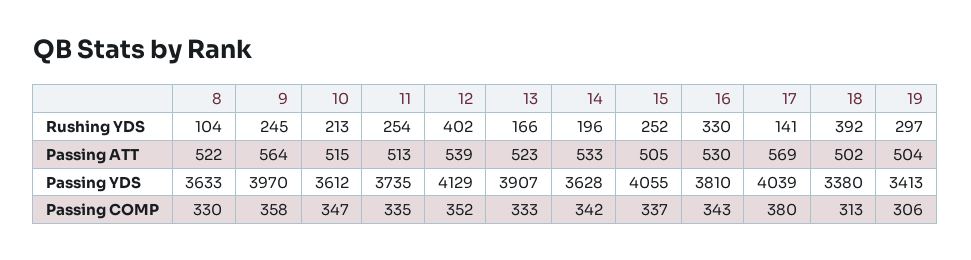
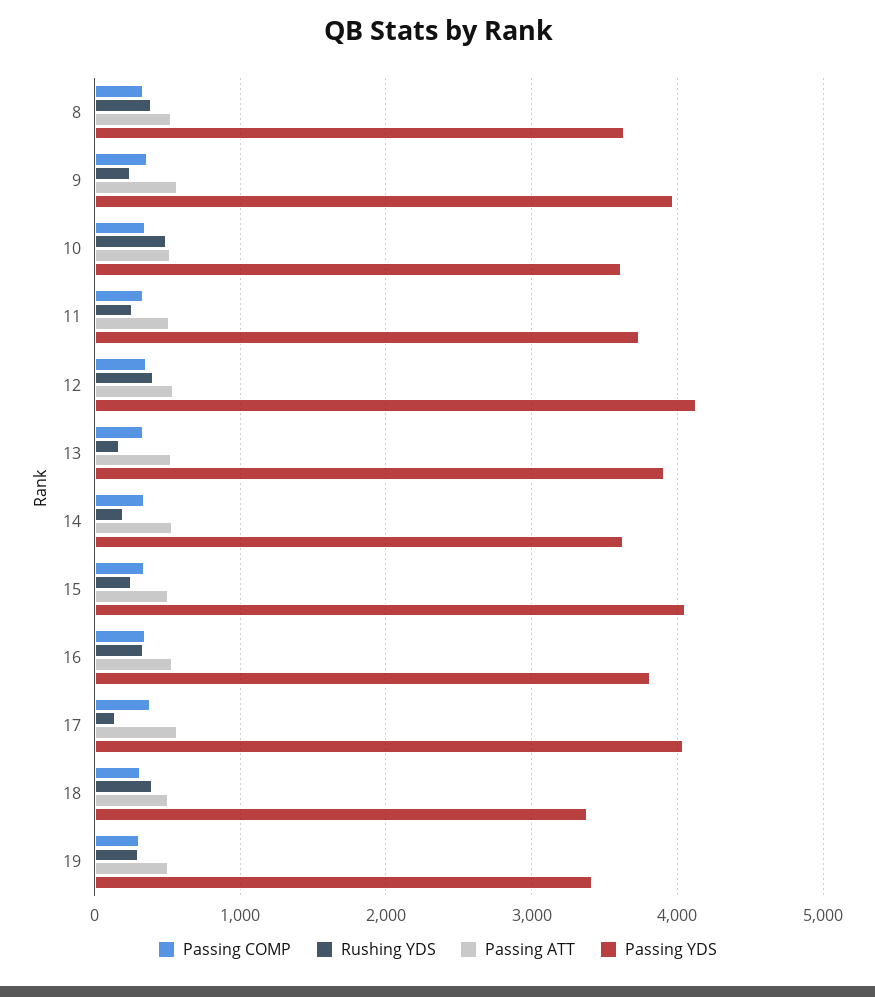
  {
    "Rushing YDS": {
-     "8": 104,
+     "8": 400,
      "9": 245,
-     "10": 213,
+     "10": 500,
      "11": 254,
      "12": 402,
      "13": 166,
      "14": 196,
      "15": 252,
      "16": 330,
      "17": 141,
      "18": 392,
      "19": 297
    },
    "Passing ATT": {
      "8": 522,
      "9": 564,
      "10": 515,
      "11": 513,
      "12": 539,
      "13": 523,
      "14": 533,
      "15": 505,
      "16": 530,
      "17": 569,
      "18": 502,
      "19": 504
    },
    "Passing YDS": {
      "8": 3633,
      "9": 3970,
      "10": 3612,
      "11": 3735,
      "12": 4129,
      "13": 3907,
      "14": 3628,
      "15": 4055,
      "16": 3810,
      "17": 4039,
      "18": 3380,
      "19": 3413
    },
    "Passing COMP": {
      "8": 330,
      "9": 358,
      "10": 347,
      "11": 335,
      "12": 352,
      "13": 333,
      "14": 342,
      "15": 337,
      "16": 343,
      "17": 380,
      "18": 313,
      "19": 306
    }
  }

